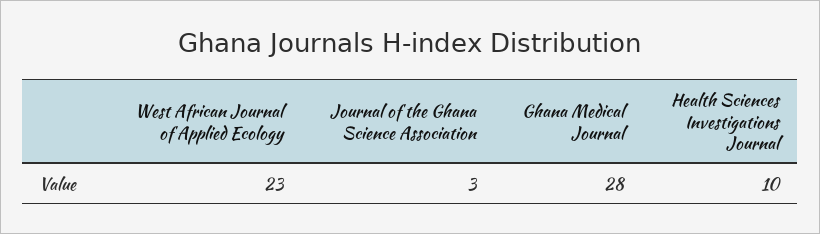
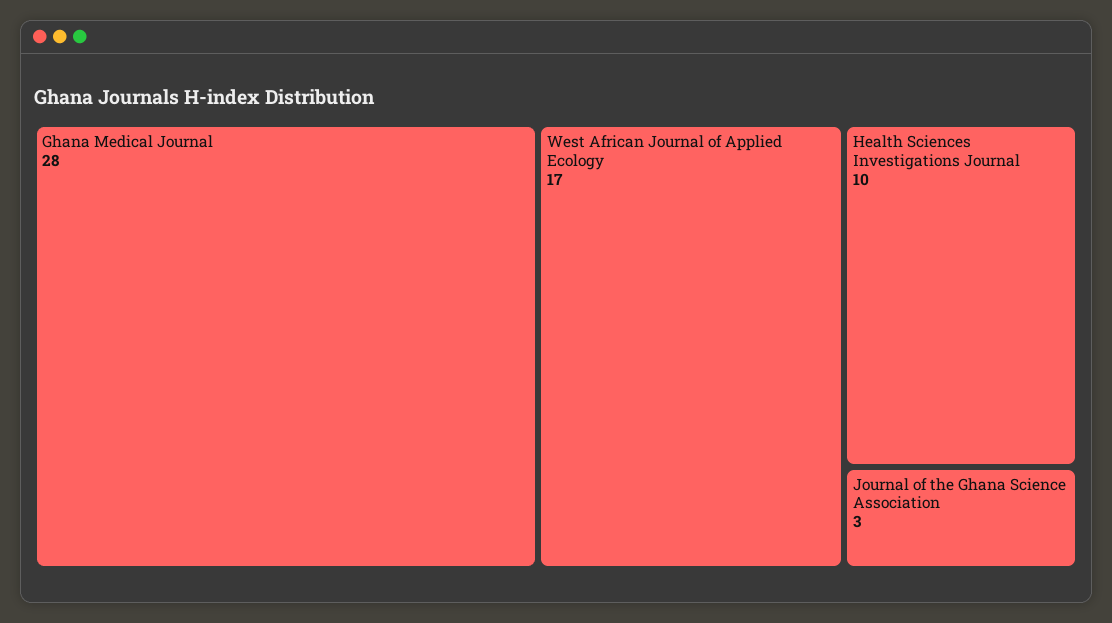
  {
-   "West African Journal of Applied Ecology": 23,
+   "West African Journal of Applied Ecology": 17,
    "Journal of the Ghana Science Association": 3,
    "Ghana Medical Journal": 28,
    "Health Sciences Investigations Journal": 10
  }

